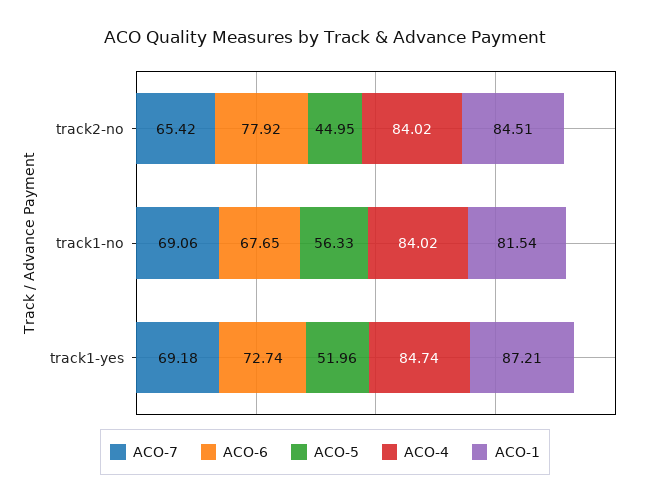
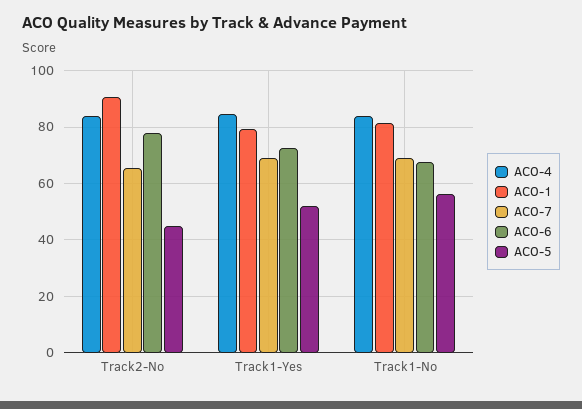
  {
    "ACO-7": {
      "track2-no": 65.42,
      "track1-no": 69.06,
      "track1-yes": 69.18
    },
    "ACO-6": {
      "track2-no": 77.92,
      "track1-no": 67.65,
      "track1-yes": 72.74
    },
    "ACO-5": {
      "track2-no": 44.95,
      "track1-no": 56.33,
      "track1-yes": 51.96
    },
    "ACO-4": {
      "track2-no": 84.02,
      "track1-no": 84.02,
      "track1-yes": 84.74
    },
    "ACO-1": {
-     "track2-no": 84.51,
+     "track2-no": 90,
      "track1-no": 81.54,
-     "track1-yes": 87.21
+     "track1-yes": 80
    }
  }

